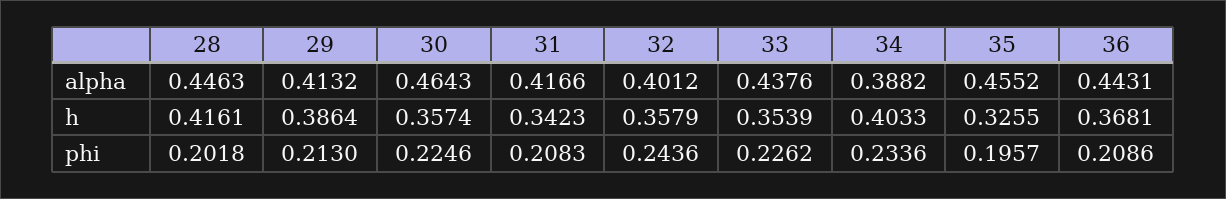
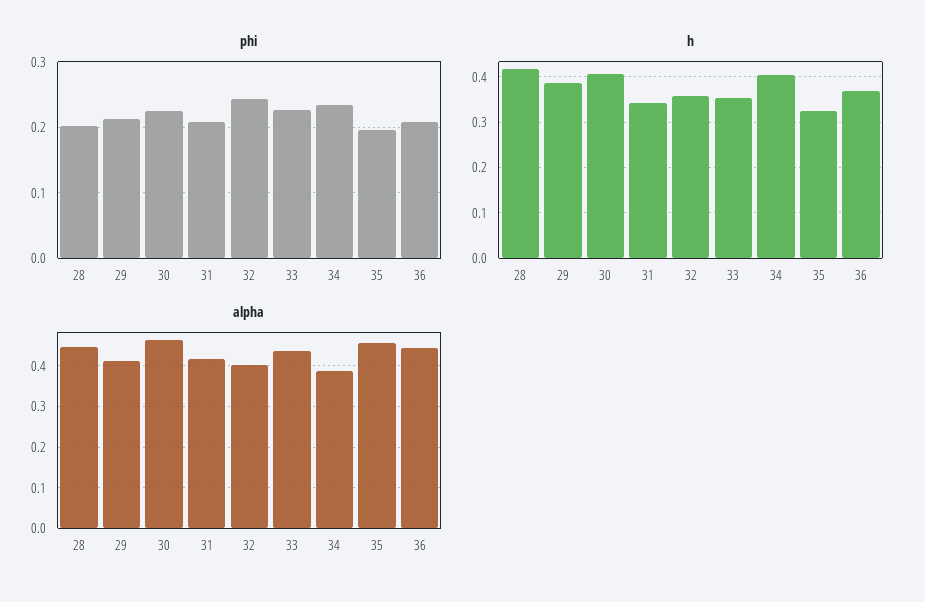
  {
    "alpha": {
      "28": 0.4463,
      "29": 0.4132,
      "30": 0.4643,
      "31": 0.4166,
      "32": 0.4012,
      "33": 0.4376,
      "34": 0.3882,
      "35": 0.4552,
      "36": 0.4431
    },
    "h": {
      "28": 0.4161,
      "29": 0.3864,
-     "30": 0.3574,
+     "30": 0.4,
      "31": 0.3423,
      "32": 0.3579,
      "33": 0.3539,
      "34": 0.4033,
      "35": 0.3255,
      "36": 0.3681
    },
    "phi": {
      "28": 0.2018,
      "29": 0.213,
      "30": 0.2246,
      "31": 0.2083,
      "32": 0.2436,
      "33": 0.2262,
      "34": 0.2336,
      "35": 0.1957,
      "36": 0.2086
    }
  }

